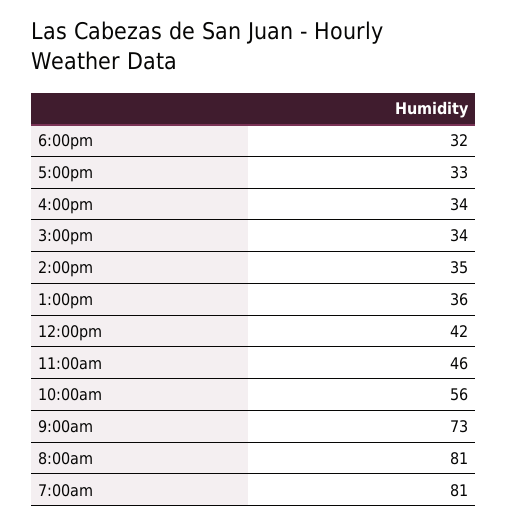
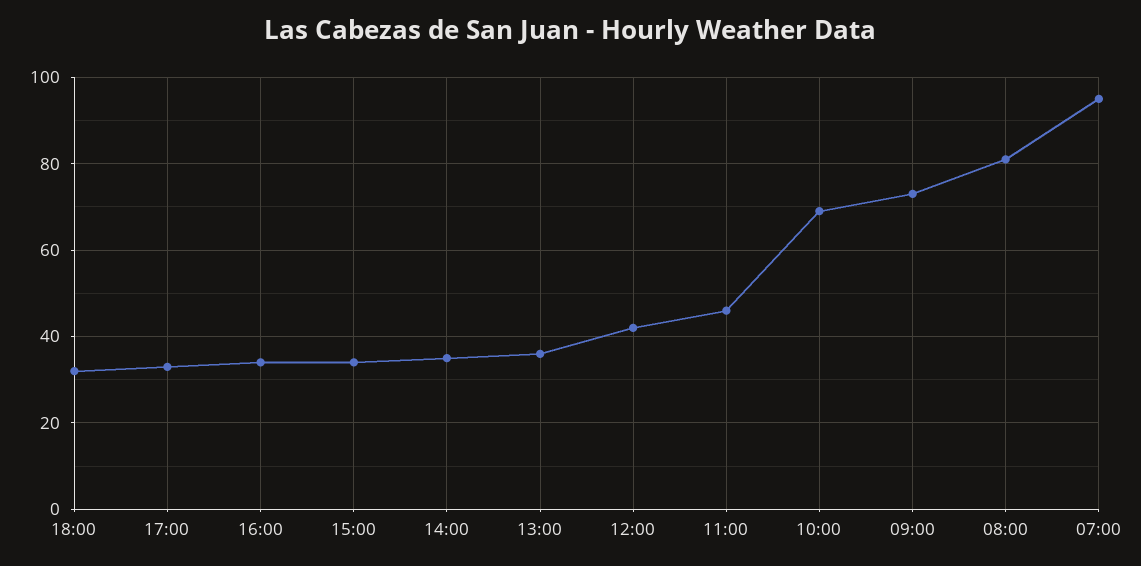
  {
    "6:00pm": 32,
    "5:00pm": 33,
    "4:00pm": 34,
    "3:00pm": 34,
    "2:00pm": 35,
    "1:00pm": 36,
    "12:00pm": 42,
    "11:00am": 46,
-   "10:00am": 56,
+   "10:00am": 70,
    "9:00am": 73,
    "8:00am": 81,
-   "7:00am": 81
+   "7:00am": 95
  }

